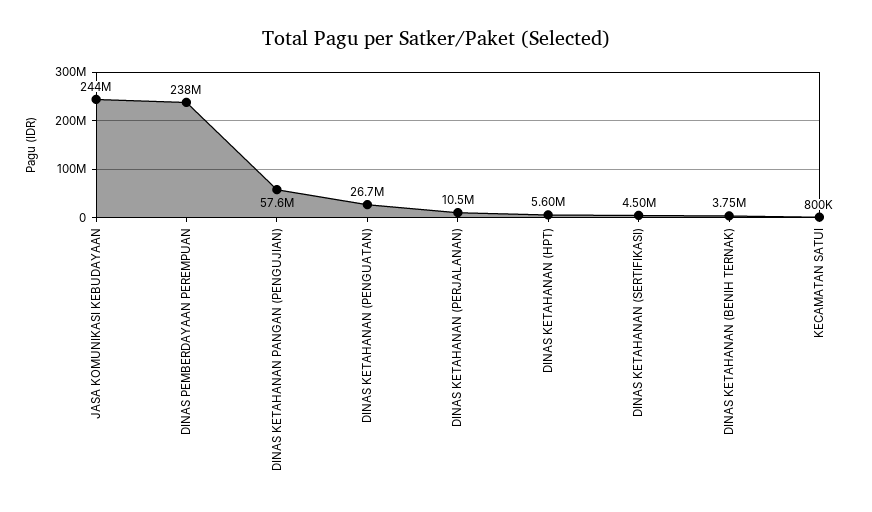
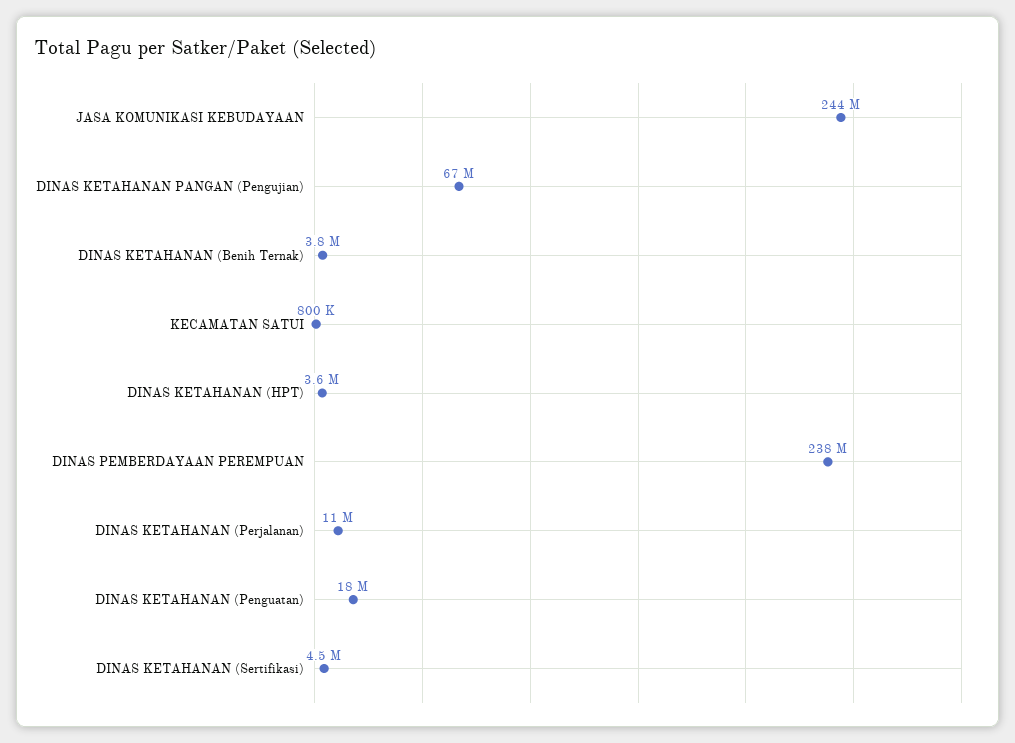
  {
    "JASA KOMUNIKASI KEBUDAYAAN": 244000000,
    "DINAS PEMBERDAYAAN PEREMPUAN": 238000000,
-   "DINAS KETAHANAN PANGAN (PENGUJIAN)": 57600000,
+   "DINAS KETAHANAN PANGAN (PENGUJIAN)": 67000000,
-   "DINAS KETAHANAN (PENGUATAN)": 26700000,
+   "DINAS KETAHANAN (PENGUATAN)": 18000000,
    "DINAS KETAHANAN (PERJALANAN)": 10500000,
-   "DINAS KETAHANAN (HPT)": 5600000,
+   "DINAS KETAHANAN (HPT)": 3600000,
    "DINAS KETAHANAN (SERTIFIKASI)": 4500000,
    "DINAS KETAHANAN (BENIH TERNAK)": 3750000,
    "KECAMATAN SATUI": 800000
  }

